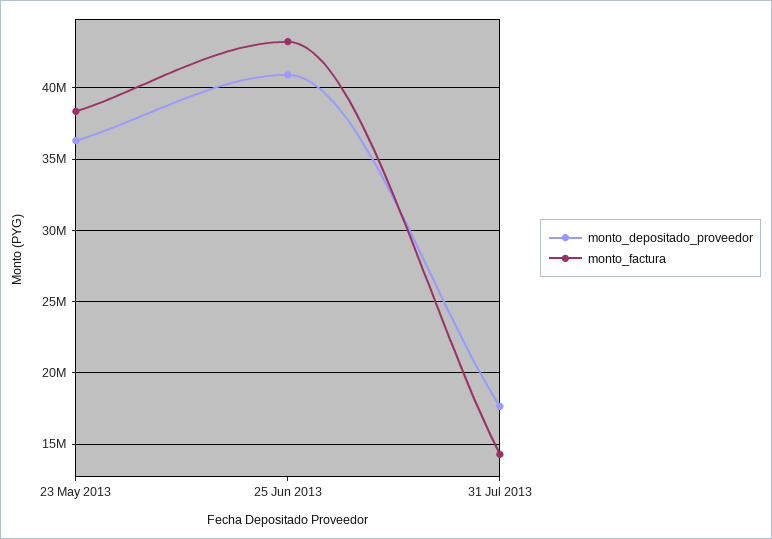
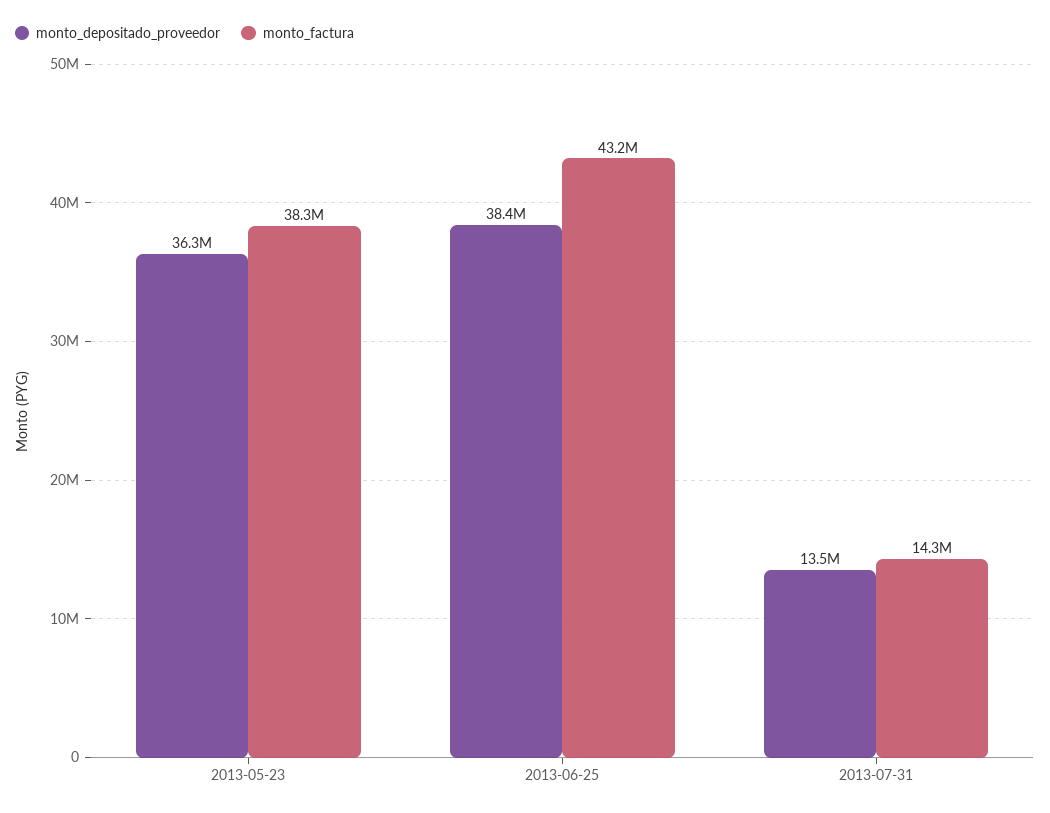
  {
    "monto_depositado_proveedor": {
      "23 May 2013": 36300000,
-     "25 Jun 2013": 41000000,
+     "25 Jun 2013": 38400000,
-     "31 Jul 2013": 17500000
+     "31 Jul 2013": 13500000
    },
    "monto_factura": {
      "23 May 2013": 38300000,
      "25 Jun 2013": 43200000,
      "31 Jul 2013": 14300000
    }
  }

